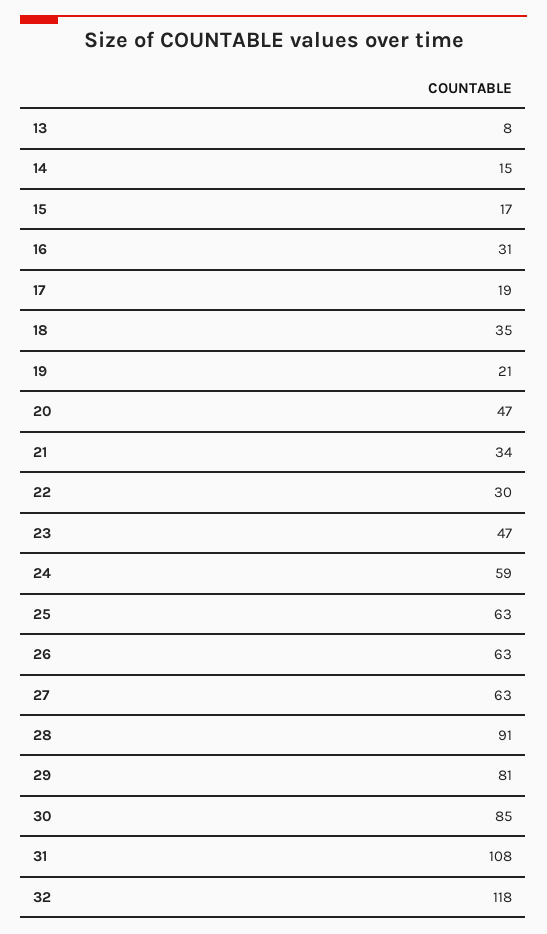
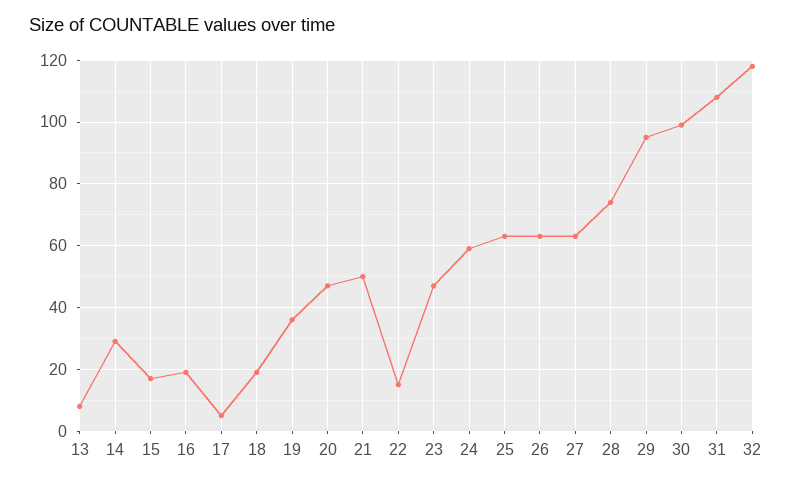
  {
    "13": 8,
-   "14": 15,
+   "14": 30,
    "15": 17,
-   "16": 31,
+   "16": 20,
-   "17": 19,
+   "17": 5,
-   "18": 35,
+   "18": 20,
-   "19": 21,
+   "19": 35,
    "20": 47,
-   "21": 34,
+   "21": 50,
-   "22": 30,
+   "22": 15,
    "23": 47,
    "24": 59,
    "25": 63,
    "26": 63,
    "27": 63,
-   "28": 91,
+   "28": 75,
-   "29": 81,
+   "29": 95,
-   "30": 85,
+   "30": 100,
    "31": 108,
    "32": 118
  }

